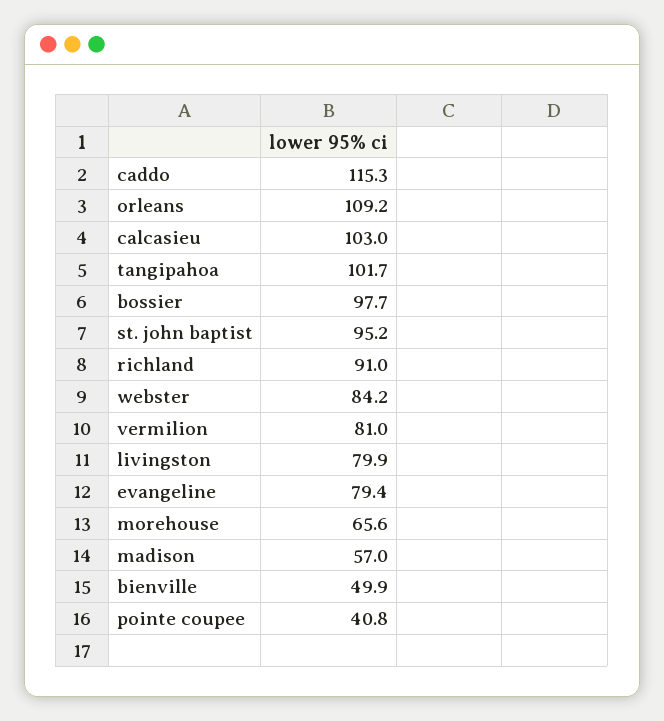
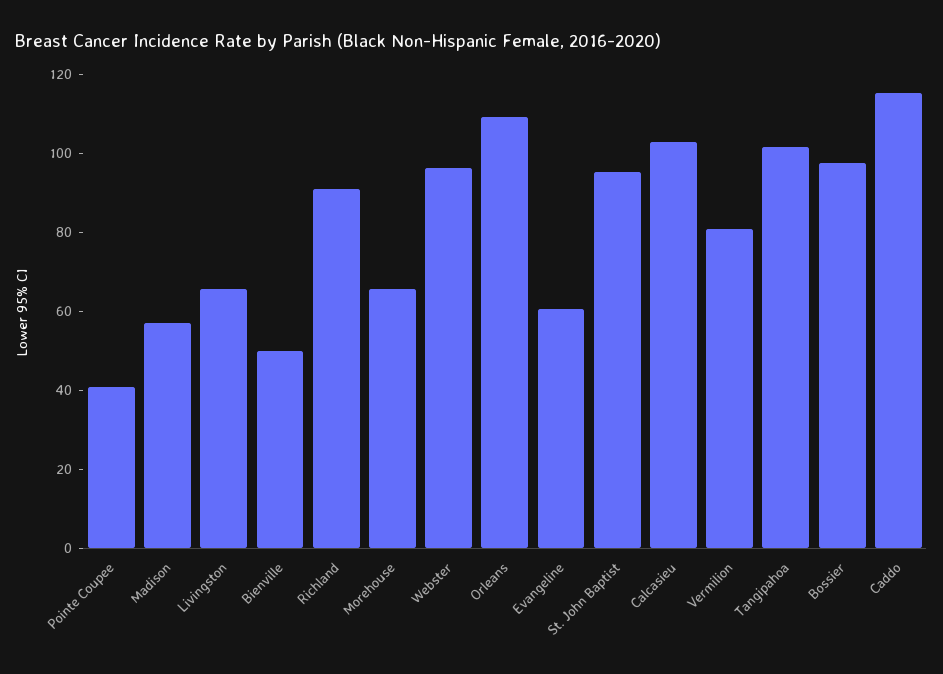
  {
    "caddo": 115.3,
    "orleans": 109.2,
    "calcasieu": 103,
    "tangipahoa": 101.7,
    "bossier": 97.7,
    "st. john baptist": 95.2,
    "richland": 91,
-   "webster": 84.2,
+   "webster": 95,
    "vermilion": 81,
-   "livingston": 79.9,
+   "livingston": 65,
-   "evangeline": 79.4,
+   "evangeline": 60,
    "morehouse": 65.6,
    "madison": 57,
    "bienville": 49.9,
    "pointe coupee": 40.8
  }

